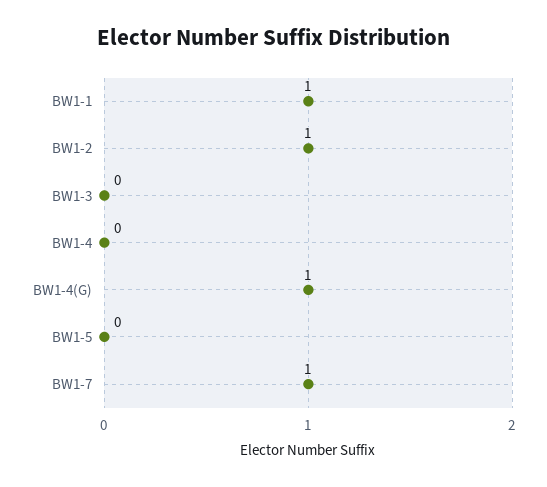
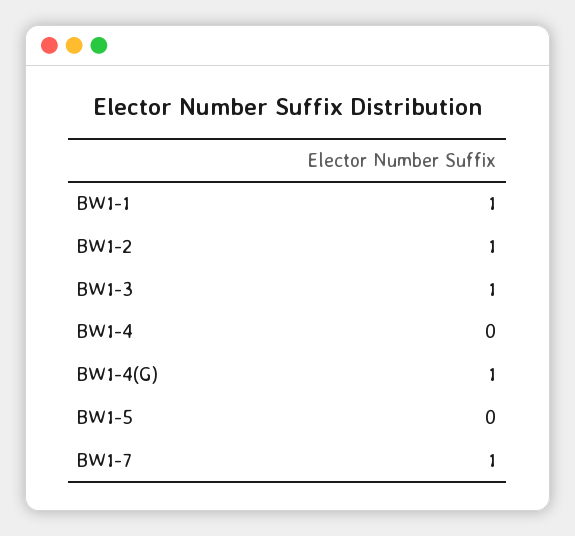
  {
    "BW1-1": 1,
    "BW1-2": 1,
-   "BW1-3": 0,
+   "BW1-3": 1,
    "BW1-4": 0,
    "BW1-4(G)": 1,
    "BW1-5": 0,
    "BW1-7": 1
  }

